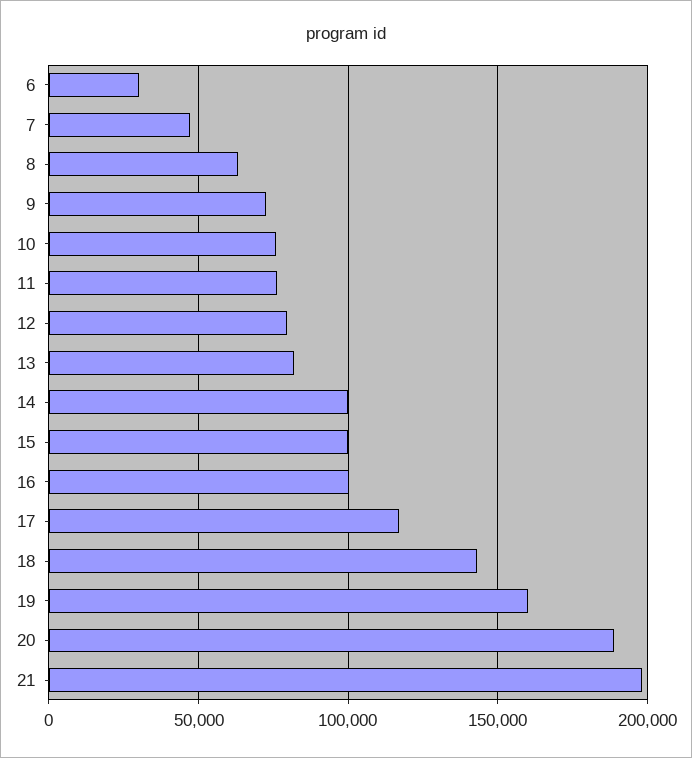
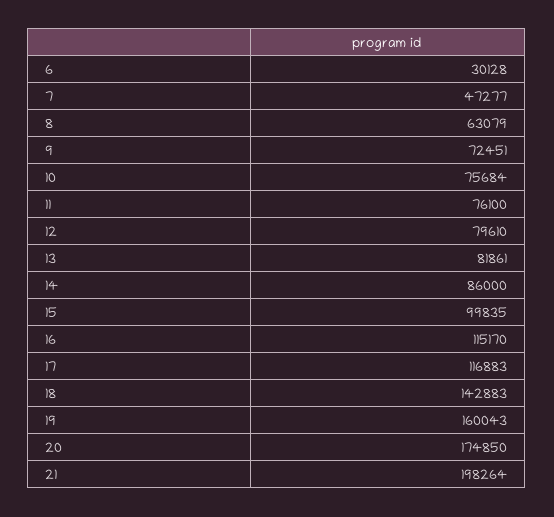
  {
    "6": 30128,
    "7": 47277,
    "8": 63079,
    "9": 72451,
    "10": 75684,
    "11": 76100,
    "12": 79610,
    "13": 81861,
-   "14": 100000,
+   "14": 86000,
    "15": 99835,
-   "16": 100000,
+   "16": 115170,
    "17": 116883,
    "18": 142883,
    "19": 160043,
-   "20": 190000,
+   "20": 174850,
    "21": 198264
  }

